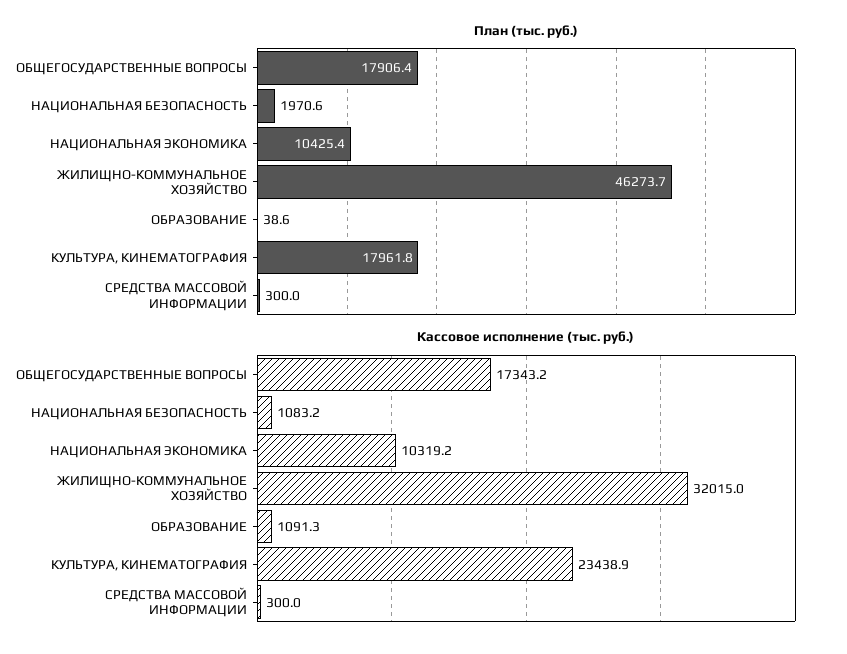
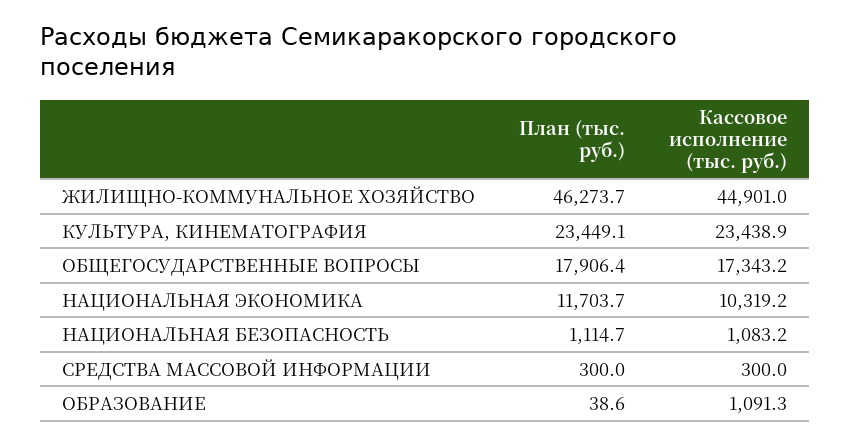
  {
    "План (тыс. руб.)": {
      "ОБЩЕГОСУДАРСТВЕННЫЕ ВОПРОСЫ": 17906.4,
-     "НАЦИОНАЛЬНАЯ БЕЗОПАСНОСТЬ": 1970.6,
+     "НАЦИОНАЛЬНАЯ БЕЗОПАСНОСТЬ": 1114.7,
-     "НАЦИОНАЛЬНАЯ ЭКОНОМИКА": 10425.4,
+     "НАЦИОНАЛЬНАЯ ЭКОНОМИКА": 11703.7,
      "ЖИЛИЩНО-КОММУНАЛЬНОЕ ХОЗЯЙСТВО": 46273.7,
      "ОБРАЗОВАНИЕ": 38.6,
-     "КУЛЬТУРА, КИНЕМАТОГРАФИЯ": 17961.8,
+     "КУЛЬТУРА, КИНЕМАТОГРАФИЯ": 23449.1,
      "СРЕДСТВА МАССОВОЙ ИНФОРМАЦИИ": 300
    },
    "Кассовое исполнение (тыс. руб.)": {
      "ОБЩЕГОСУДАРСТВЕННЫЕ ВОПРОСЫ": 17343.2,
      "НАЦИОНАЛЬНАЯ БЕЗОПАСНОСТЬ": 1083.2,
      "НАЦИОНАЛЬНАЯ ЭКОНОМИКА": 10319.2,
-     "ЖИЛИЩНО-КОММУНАЛЬНОЕ ХОЗЯЙСТВО": 32015,
+     "ЖИЛИЩНО-КОММУНАЛЬНОЕ ХОЗЯЙСТВО": 44901,
      "ОБРАЗОВАНИЕ": 1091.3,
      "КУЛЬТУРА, КИНЕМАТОГРАФИЯ": 23438.9,
      "СРЕДСТВА МАССОВОЙ ИНФОРМАЦИИ": 300
    }
  }

